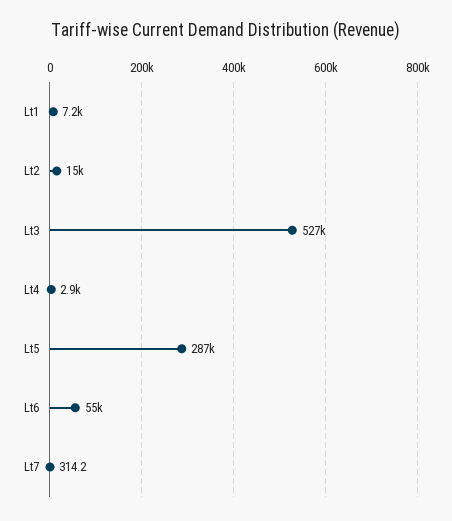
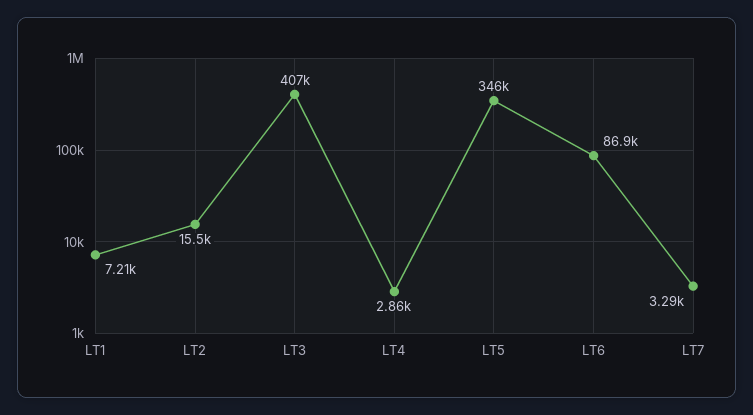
  {
    "Lt1": 7210,
    "Lt2": 15500,
-   "Lt3": 527000,
+   "Lt3": 407000,
    "Lt4": 2860,
-   "Lt5": 287000,
+   "Lt5": 346000,
-   "Lt6": 55000,
+   "Lt6": 86900,
-   "Lt7": 314.2
+   "Lt7": 3290
  }

